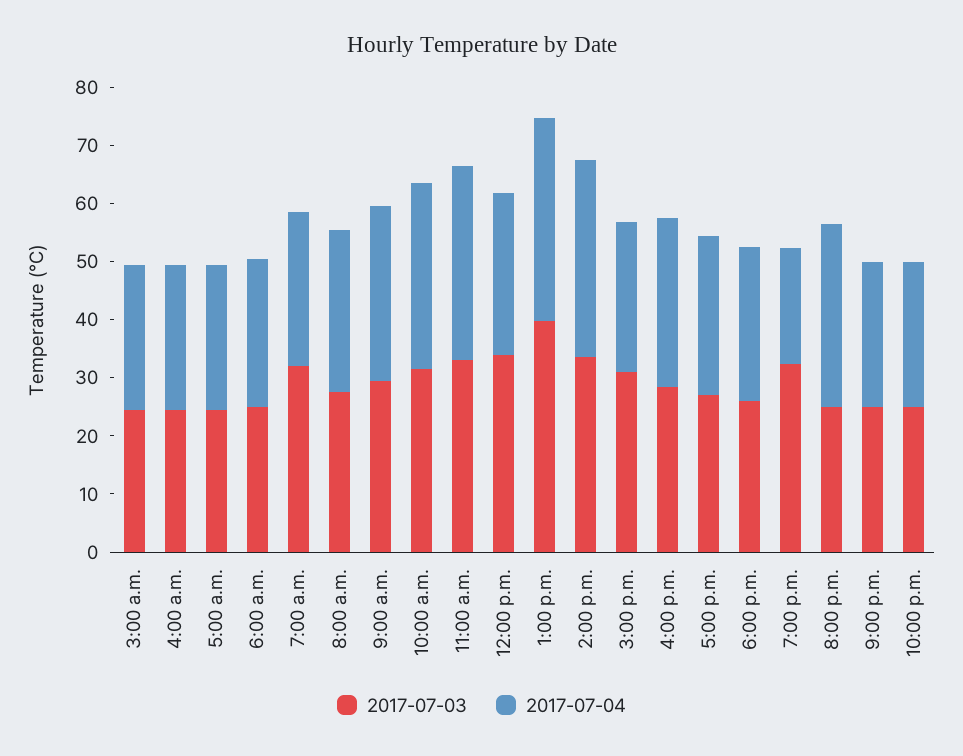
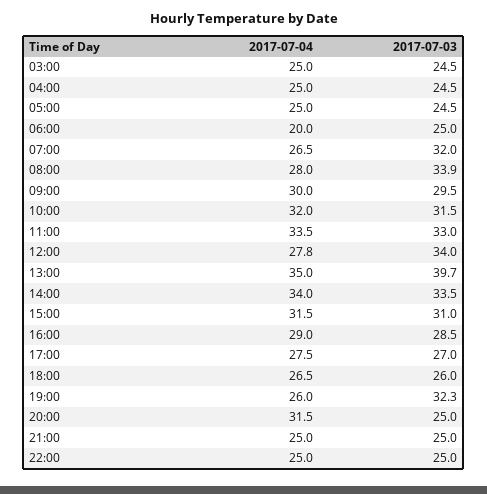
  {
    "2017-07-03": {
      "3:00 a.m.": 24.5,
      "4:00 a.m.": 24.5,
      "5:00 a.m.": 24.5,
      "6:00 a.m.": 25,
      "7:00 a.m.": 32,
-     "8:00 a.m.": 28,
+     "8:00 a.m.": 33.9,
      "9:00 a.m.": 29.5,
      "10:00 a.m.": 31.5,
      "11:00 a.m.": 33,
      "12:00 p.m.": 34,
      "1:00 p.m.": 39.7,
      "2:00 p.m.": 33.5,
      "3:00 p.m.": 31,
      "4:00 p.m.": 28.5,
      "5:00 p.m.": 27,
      "6:00 p.m.": 26,
      "7:00 p.m.": 32.3,
      "8:00 p.m.": 25,
      "9:00 p.m.": 25,
      "10:00 p.m.": 25
    },
    "2017-07-04": {
      "3:00 a.m.": 25,
      "4:00 a.m.": 25,
      "5:00 a.m.": 25,
-     "6:00 a.m.": 26,
+     "6:00 a.m.": 20,
      "7:00 a.m.": 26.5,
      "8:00 a.m.": 28,
      "9:00 a.m.": 30,
      "10:00 a.m.": 32,
      "11:00 a.m.": 33.5,
      "12:00 p.m.": 27.8,
      "1:00 p.m.": 35,
      "2:00 p.m.": 34,
-     "3:00 p.m.": 26,
+     "3:00 p.m.": 31.5,
      "4:00 p.m.": 29,
      "5:00 p.m.": 27.5,
      "6:00 p.m.": 26.5,
-     "7:00 p.m.": 20,
+     "7:00 p.m.": 26,
      "8:00 p.m.": 31.5,
      "9:00 p.m.": 25,
      "10:00 p.m.": 25
    }
  }

